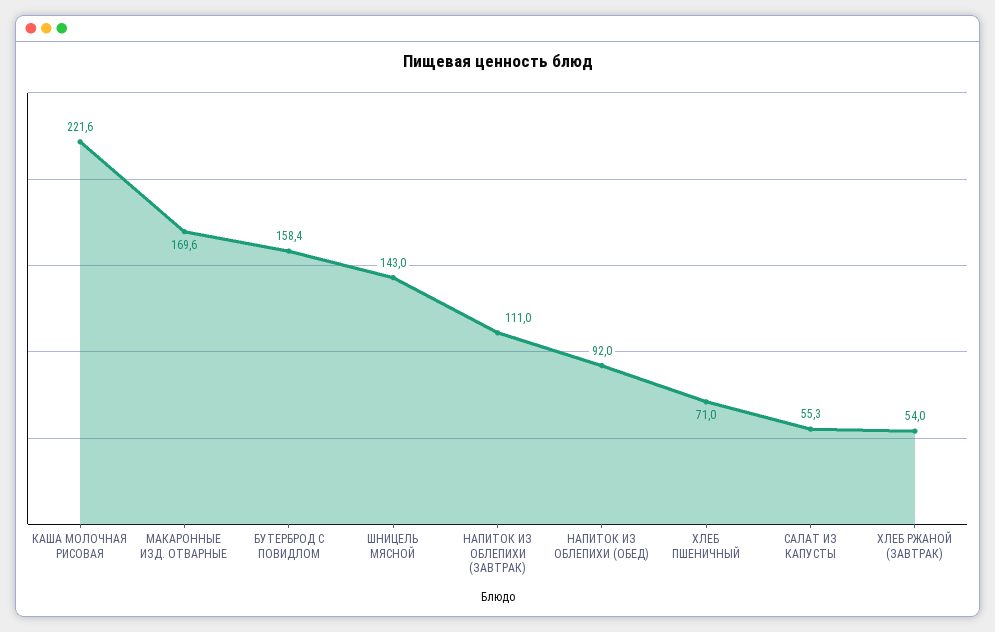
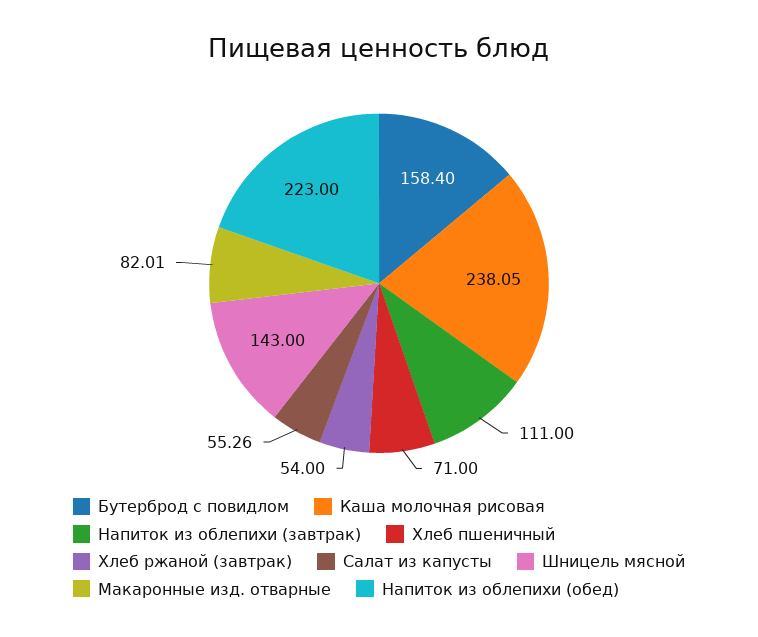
  {
-   "КАША МОЛОЧНАЯ РИСОВАЯ": 221.6,
+   "КАША МОЛОЧНАЯ РИСОВАЯ": 238.05,
-   "МАКАРОННЫЕ ИЗД. ОТВАРНЫЕ": 169.6,
+   "МАКАРОННЫЕ ИЗД. ОТВАРНЫЕ": 82.01,
    "БУТЕРБРОД С ПОВИДЛОМ": 158.4,
    "ШНИЦЕЛЬ МЯСНОЙ": 143,
    "НАПИТОК ИЗ ОБЛЕПИХИ (ЗАВТРАК)": 111,
-   "НАПИТОК ИЗ ОБЛЕПИХИ (ОБЕД)": 92,
+   "НАПИТОК ИЗ ОБЛЕПИХИ (ОБЕД)": 223,
    "ХЛЕБ ПШЕНИЧНЫЙ": 71,
    "САЛАТ ИЗ КАПУСТЫ": 55.26,
    "ХЛЕБ РЖАНОЙ (ЗАВТРАК)": 54
  }

